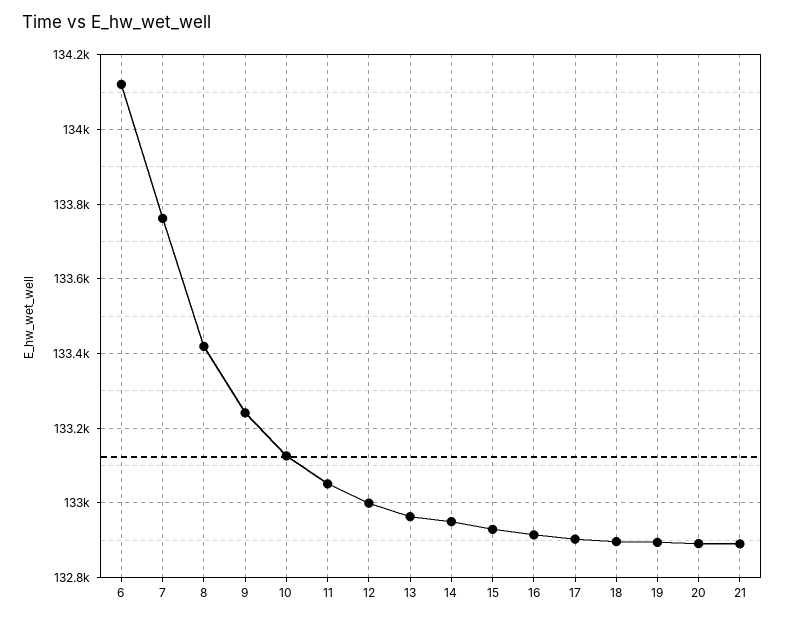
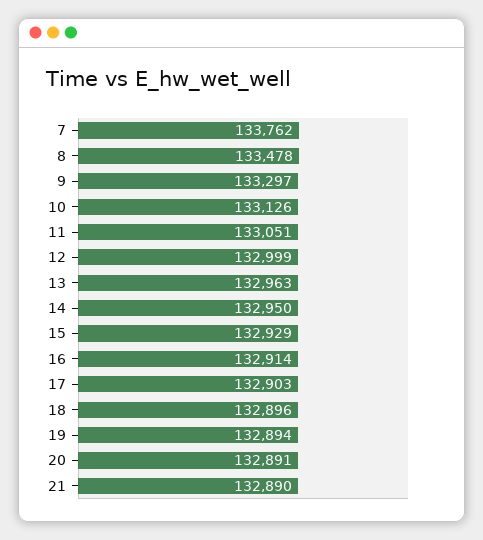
  {
-   "6": 134120,
    "7": 133762,
-   "8": 133420,
+   "8": 133478,
-   "9": 133240,
+   "9": 133297,
    "10": 133126,
    "11": 133051,
    "12": 132999,
    "13": 132963,
    "14": 132950,
    "15": 132929,
    "16": 132914,
    "17": 132903,
    "18": 132896,
    "19": 132894,
    "20": 132891,
    "21": 132890
  }

